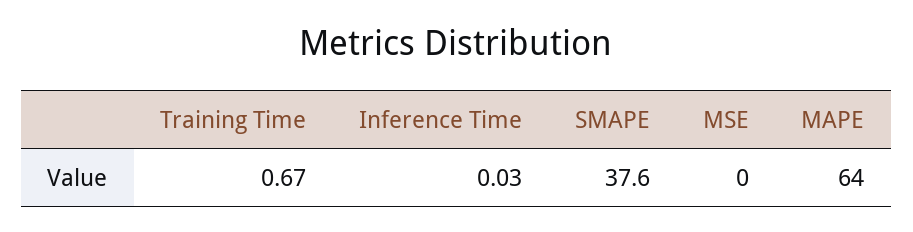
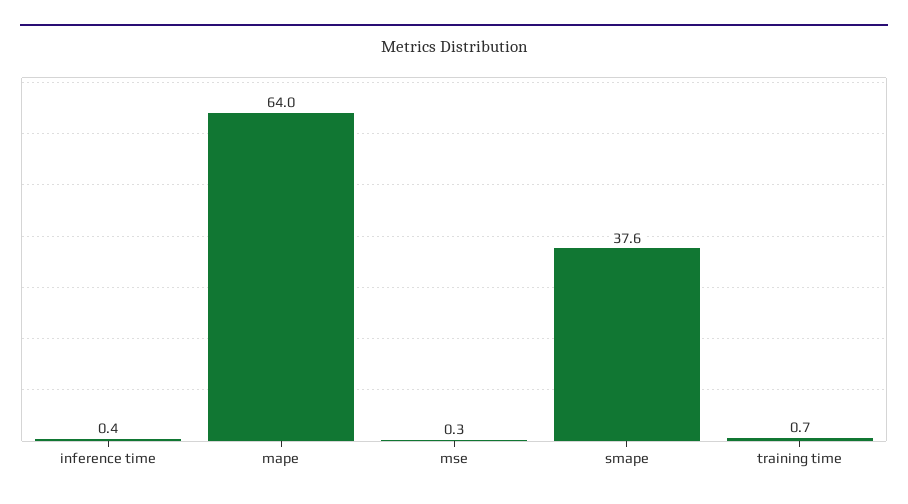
  {
    "Training Time": 0.67,
-   "Inference Time": 0.03,
+   "Inference Time": 0.4,
    "SMAPE": 37.6,
-   "MSE": 0,
+   "MSE": 0.3,
    "MAPE": 64
  }

